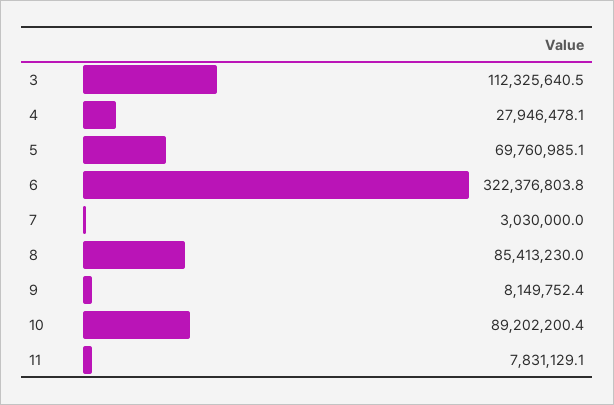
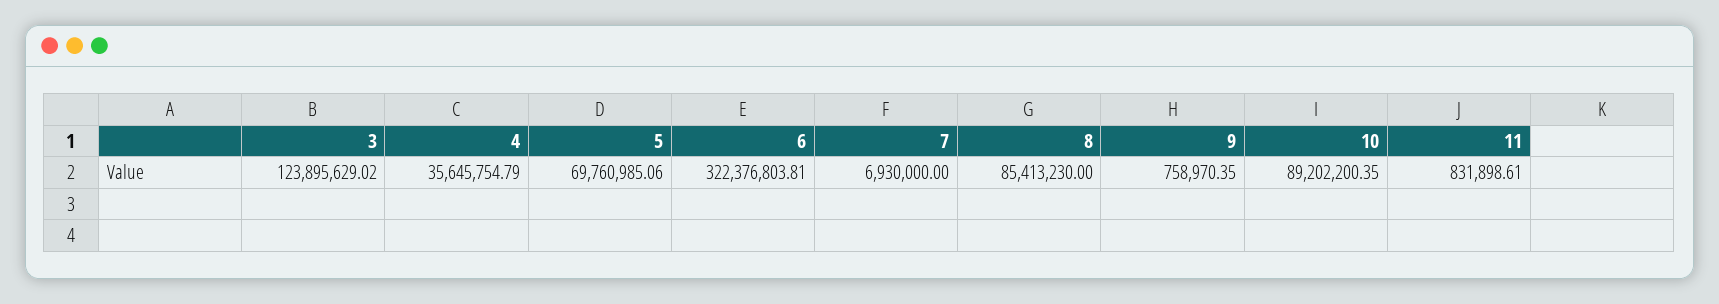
  {
-   "3": 112325640.5,
+   "3": 123895629.02,
-   "4": 27946478.1,
+   "4": 35645754.79,
    "5": 69760985.06,
    "6": 322376803.81,
-   "7": 3030000,
+   "7": 6930000,
    "8": 85413230,
-   "9": 8149752.4,
+   "9": 758970.35,
    "10": 89202200.35,
-   "11": 7831129.1
+   "11": 831898.61
  }

